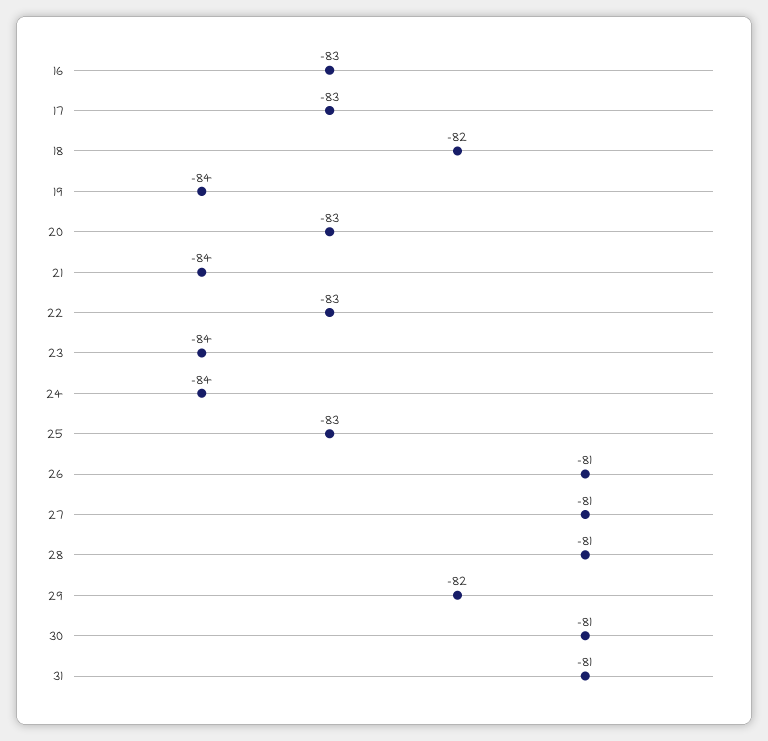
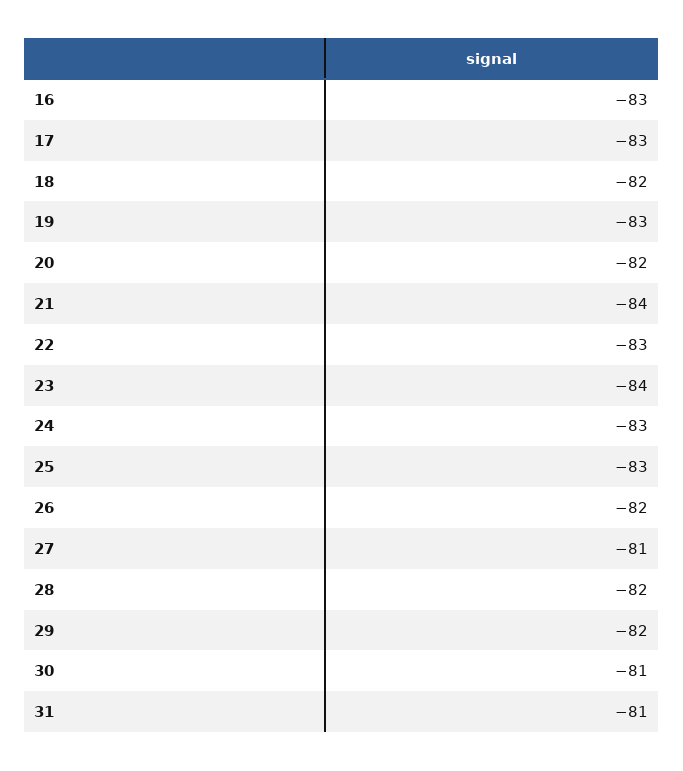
  {
    "16": -83,
    "17": -83,
    "18": -82,
-   "19": -84,
+   "19": -83,
-   "20": -83,
+   "20": -82,
    "21": -84,
    "22": -83,
    "23": -84,
-   "24": -84,
+   "24": -83,
    "25": -83,
-   "26": -81,
+   "26": -82,
    "27": -81,
-   "28": -81,
+   "28": -82,
    "29": -82,
    "30": -81,
    "31": -81
  }

